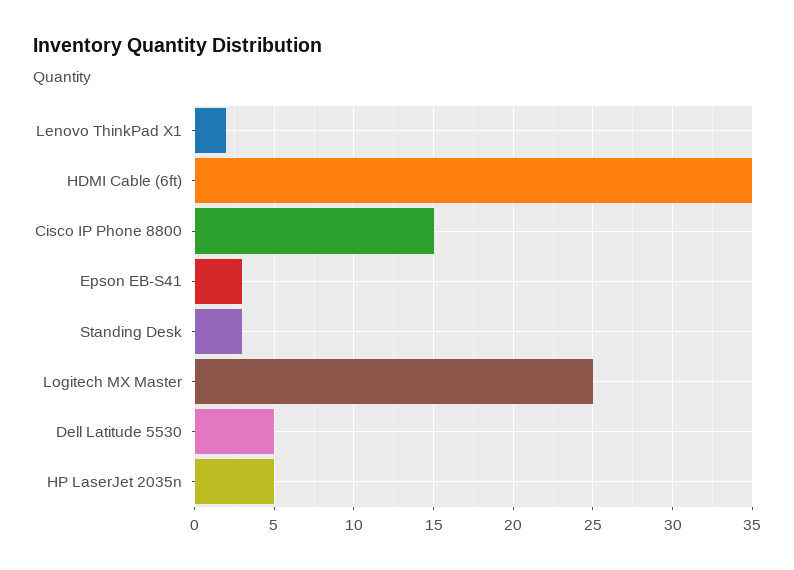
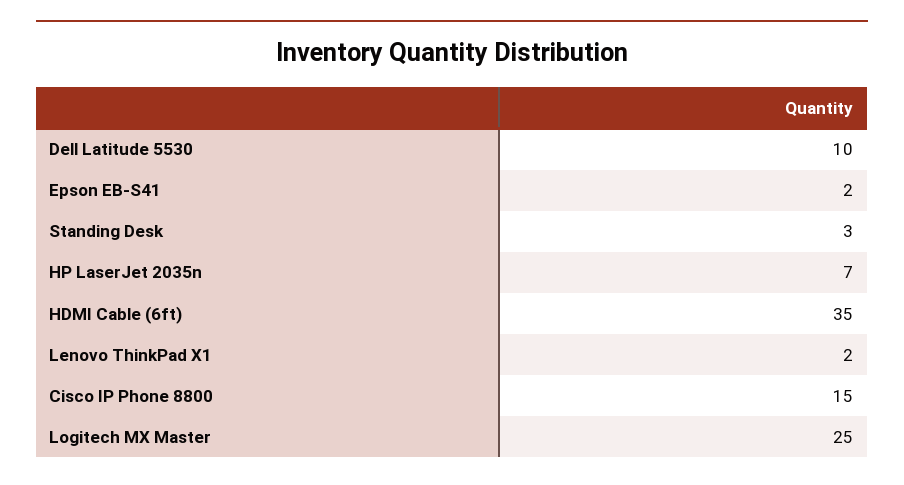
  {
    "Lenovo ThinkPad X1": 2,
    "HDMI Cable (6ft)": 35,
    "Cisco IP Phone 8800": 15,
-   "Epson EB-S41": 3,
+   "Epson EB-S41": 2,
    "Standing Desk": 3,
    "Logitech MX Master": 25,
-   "Dell Latitude 5530": 5,
+   "Dell Latitude 5530": 10,
-   "HP LaserJet 2035n": 5
+   "HP LaserJet 2035n": 7
  }

